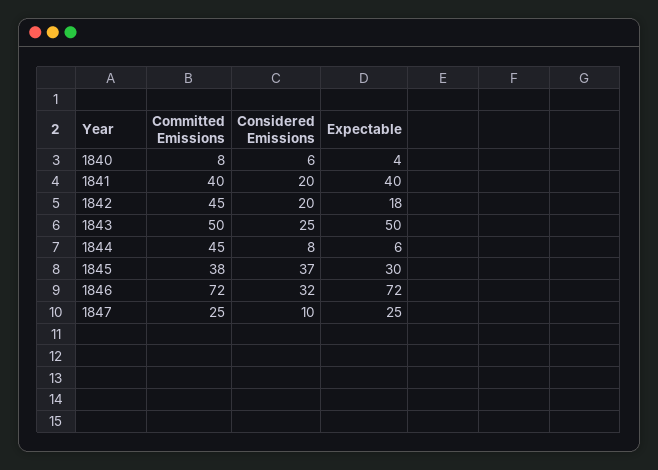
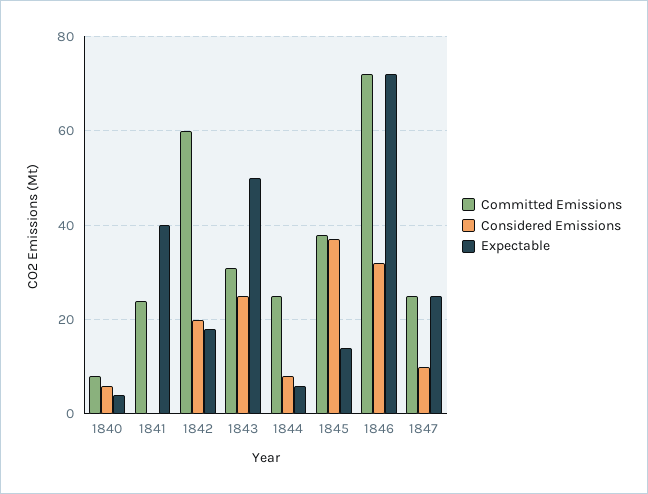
  {
    "Committed Emissions": {
      "1840": 8,
-     "1841": 40,
+     "1841": 25,
-     "1842": 45,
+     "1842": 60,
-     "1843": 50,
+     "1843": 30,
-     "1844": 45,
+     "1844": 25,
      "1845": 38,
      "1846": 72,
      "1847": 25
    },
    "Considered Emissions": {
      "1840": 6,
-     "1841": 20,
+     "1841": 0,
      "1842": 20,
      "1843": 25,
      "1844": 8,
      "1845": 37,
      "1846": 32,
      "1847": 10
    },
    "Expectable": {
      "1840": 4,
      "1841": 40,
      "1842": 18,
      "1843": 50,
      "1844": 6,
-     "1845": 30,
+     "1845": 15,
      "1846": 72,
      "1847": 25
    }
  }

